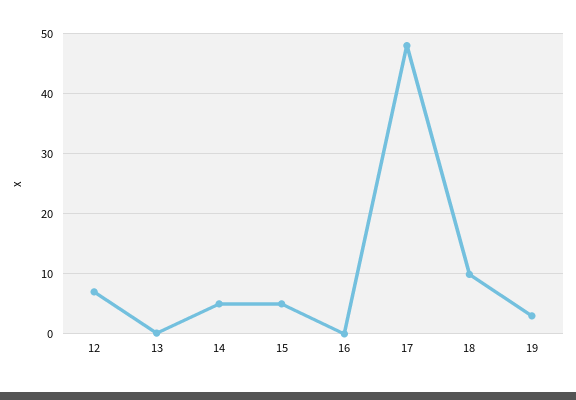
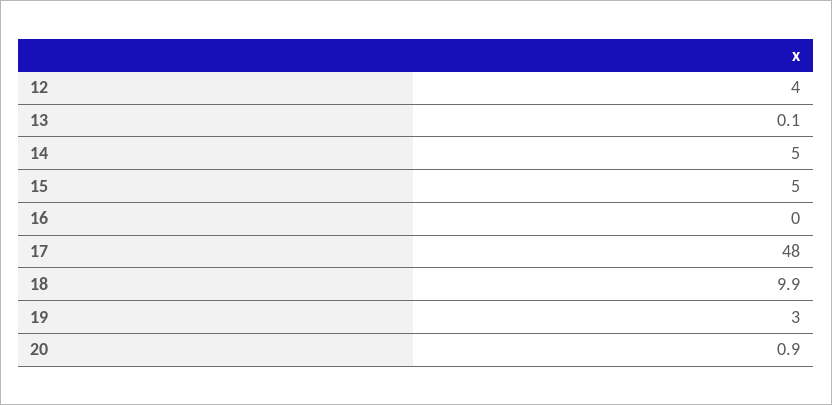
  {
-   "12": 7,
+   "12": 4,
    "13": 0.1,
    "14": 5,
    "15": 5,
    "16": 0,
    "17": 48,
    "18": 9.9,
-   "19": 3
+   "19": 3,
+   "20": 0.9
  }

